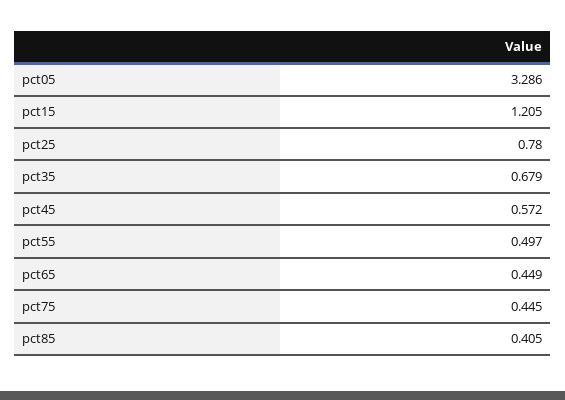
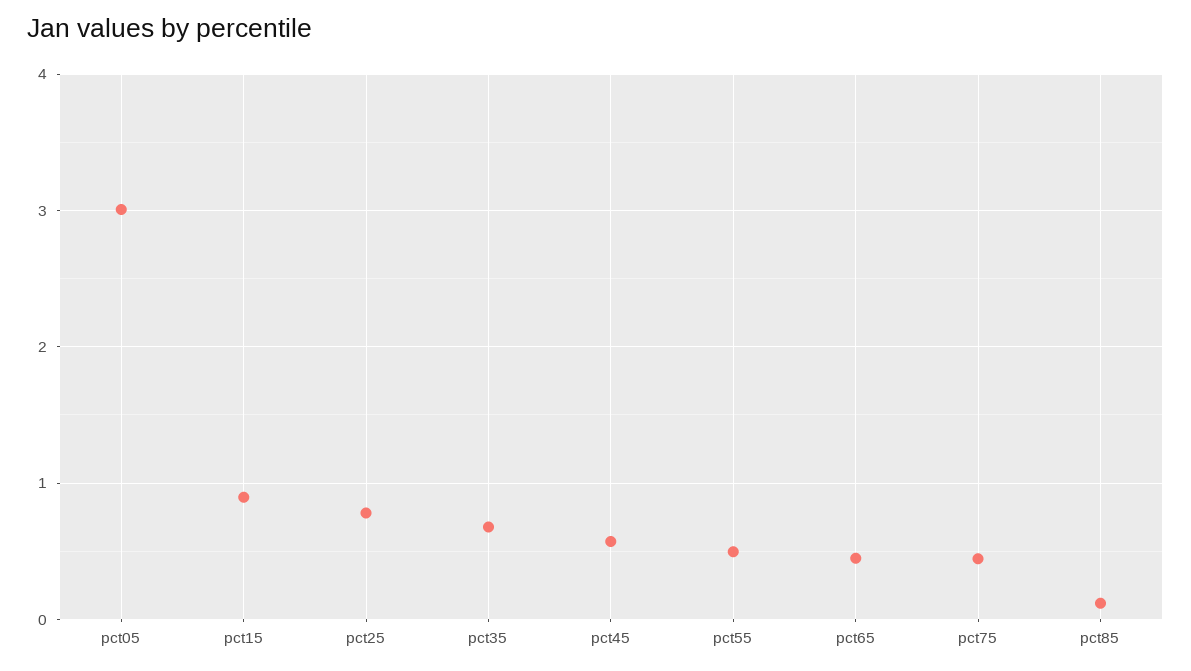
  {
-   "pct05": 3.286,
+   "pct05": 3,
-   "pct15": 1.205,
+   "pct15": 0.9,
    "pct25": 0.78,
    "pct35": 0.679,
    "pct45": 0.572,
    "pct55": 0.497,
    "pct65": 0.449,
    "pct75": 0.445,
-   "pct85": 0.405
+   "pct85": 0.1
  }

